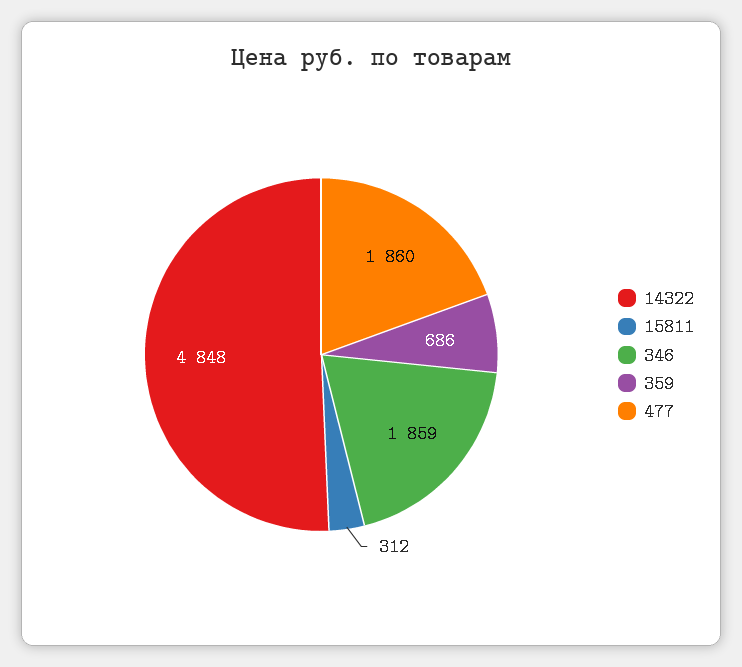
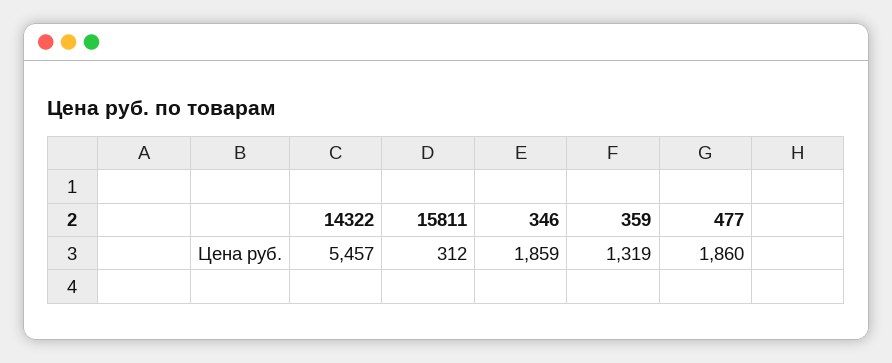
  {
-   "14322": 4848,
+   "14322": 5457,
    "15811": 312,
    "346": 1859,
-   "359": 686,
+   "359": 1319,
    "477": 1860
  }

